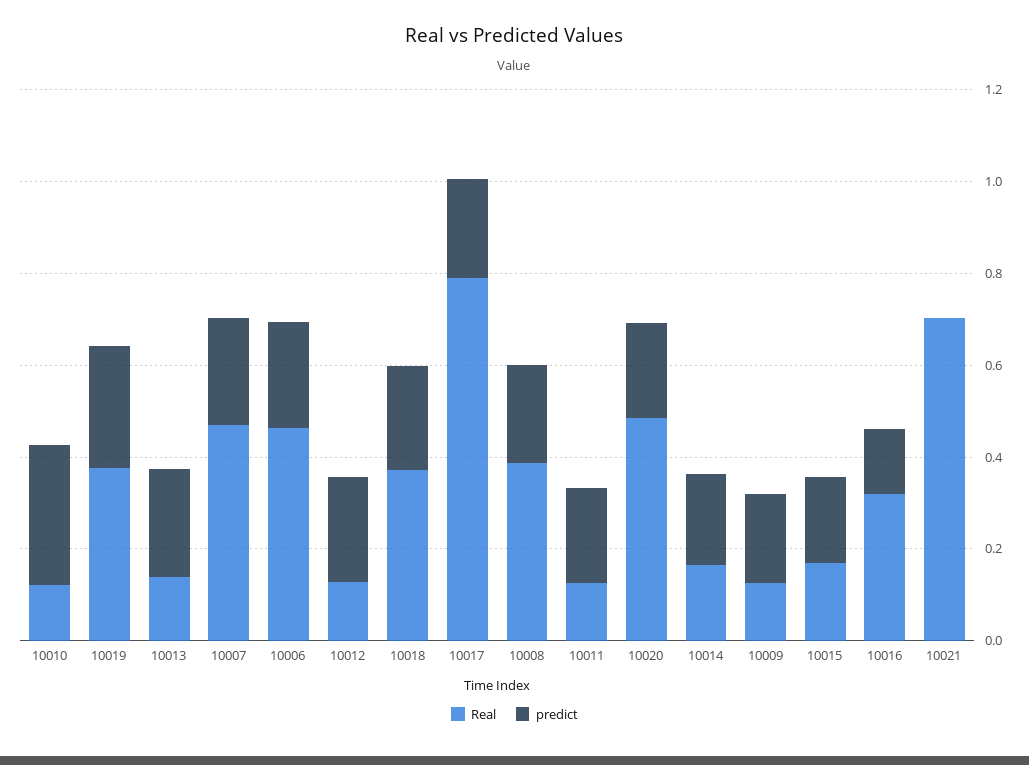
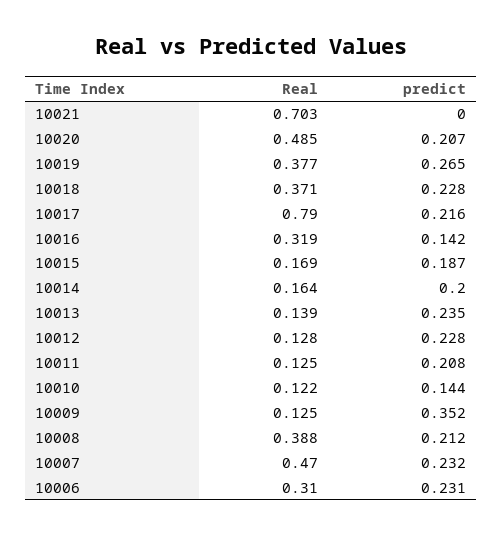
  {
    "Real": {
      "10010": 0.122,
      "10019": 0.377,
      "10013": 0.139,
      "10007": 0.47,
-     "10006": 0.45,
+     "10006": 0.31,
      "10012": 0.128,
      "10018": 0.371,
      "10017": 0.79,
      "10008": 0.388,
      "10011": 0.125,
      "10020": 0.485,
      "10014": 0.164,
      "10009": 0.125,
      "10015": 0.169,
      "10016": 0.319,
      "10021": 0.703
    },
    "predict": {
-     "10010": 0.3,
+     "10010": 0.144,
      "10019": 0.265,
      "10013": 0.235,
      "10007": 0.232,
      "10006": 0.231,
      "10012": 0.228,
      "10018": 0.228,
      "10017": 0.216,
      "10008": 0.212,
      "10011": 0.208,
      "10020": 0.207,
      "10014": 0.2,
-     "10009": 0.2,
+     "10009": 0.352,
      "10015": 0.187,
      "10016": 0.142,
      "10021": 0
    }
  }

